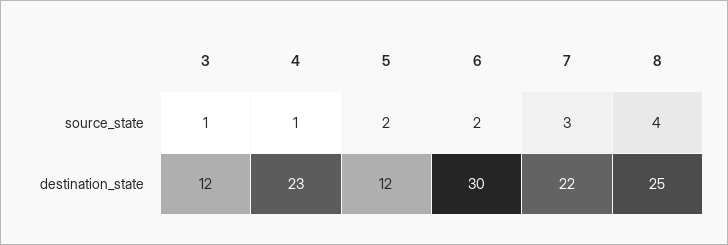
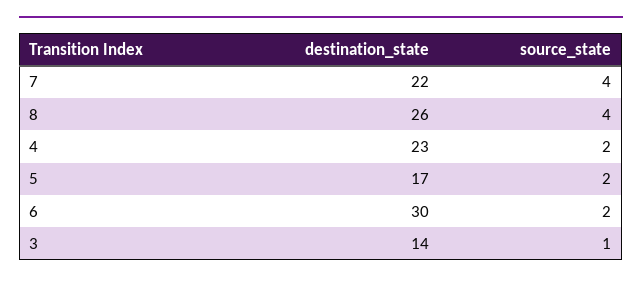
  {
    "3": {
      "source_state": 1,
-     "destination_state": 12
+     "destination_state": 14
    },
    "4": {
-     "source_state": 1,
+     "source_state": 2,
      "destination_state": 23
    },
    "5": {
      "source_state": 2,
-     "destination_state": 12
+     "destination_state": 17
    },
    "6": {
      "source_state": 2,
      "destination_state": 30
    },
    "7": {
-     "source_state": 3,
+     "source_state": 4,
      "destination_state": 22
    },
    "8": {
      "source_state": 4,
-     "destination_state": 25
+     "destination_state": 26
    }
  }

